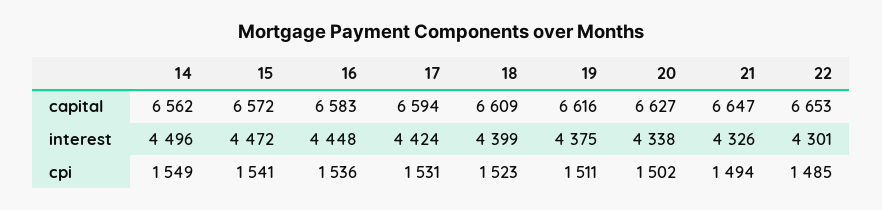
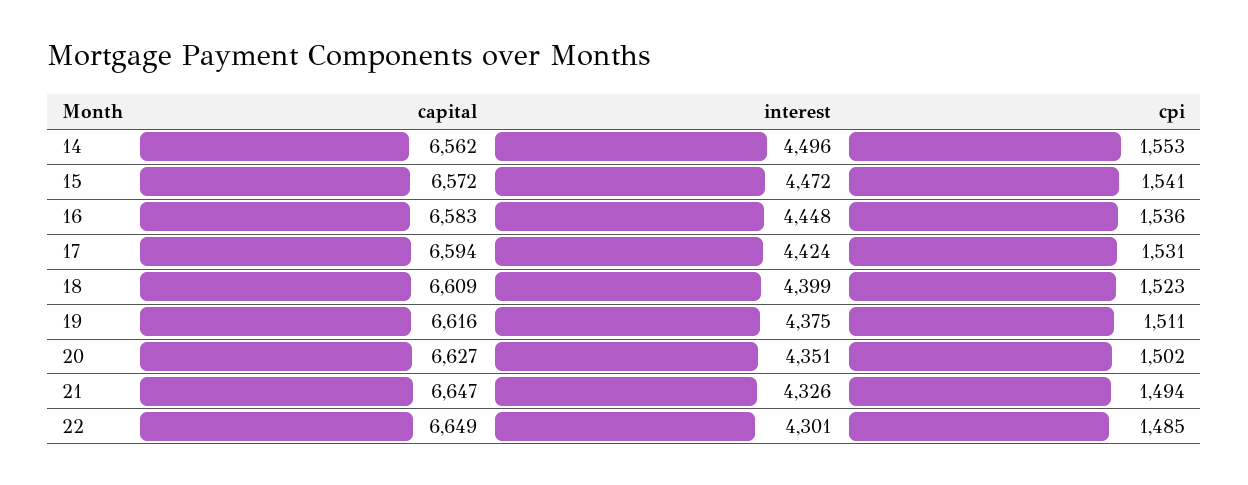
  {
    "14": {
      "capital": 6562,
      "interest": 4496,
-     "cpi": 1549
+     "cpi": 1553
    },
    "15": {
      "capital": 6572,
      "interest": 4472,
      "cpi": 1541
    },
    "16": {
      "capital": 6583,
      "interest": 4448,
      "cpi": 1536
    },
    "17": {
      "capital": 6594,
      "interest": 4424,
      "cpi": 1531
    },
    "18": {
      "capital": 6609,
      "interest": 4399,
      "cpi": 1523
    },
    "19": {
      "capital": 6616,
      "interest": 4375,
      "cpi": 1511
    },
    "20": {
      "capital": 6627,
-     "interest": 4338,
+     "interest": 4351,
      "cpi": 1502
    },
    "21": {
      "capital": 6647,
      "interest": 4326,
      "cpi": 1494
    },
    "22": {
-     "capital": 6653,
+     "capital": 6649,
      "interest": 4301,
      "cpi": 1485
    }
  }

